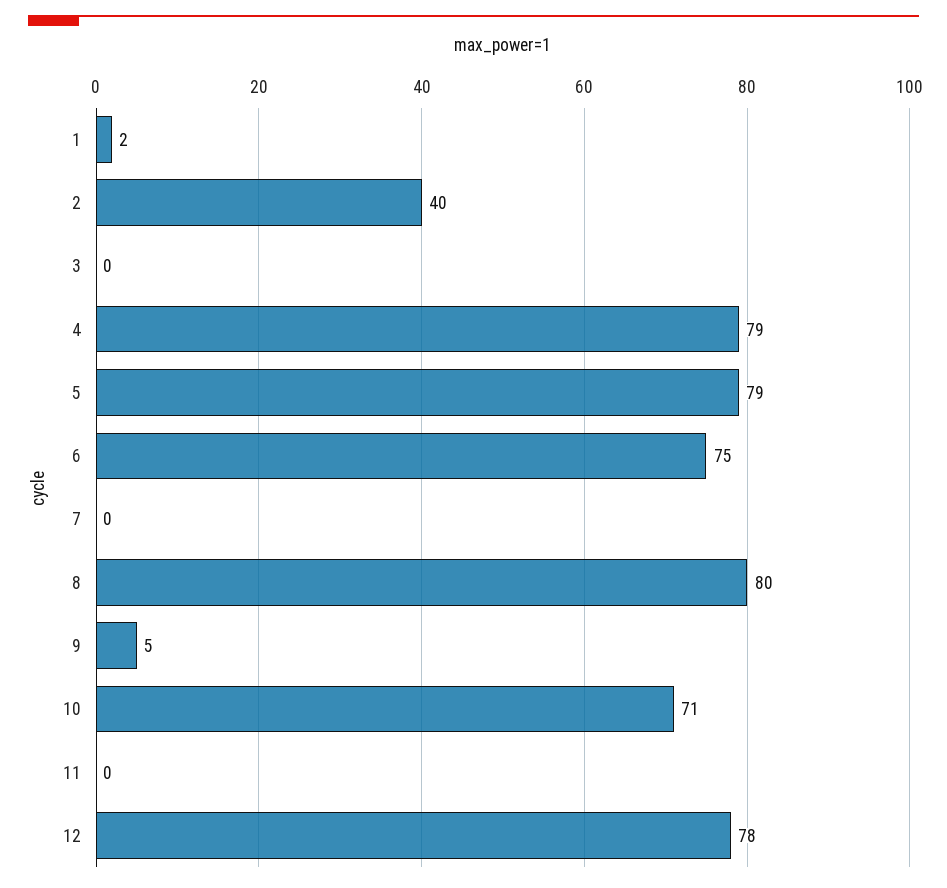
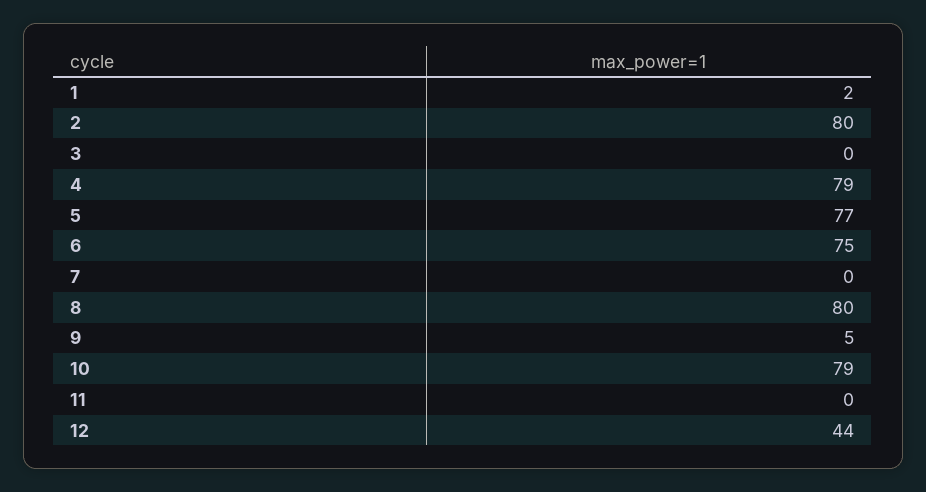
  {
    "1": 2,
-   "2": 40,
+   "2": 80,
    "3": 0,
    "4": 79,
-   "5": 79,
+   "5": 77,
    "6": 75,
    "7": 0,
    "8": 80,
    "9": 5,
-   "10": 71,
+   "10": 79,
    "11": 0,
-   "12": 78
+   "12": 44
  }

